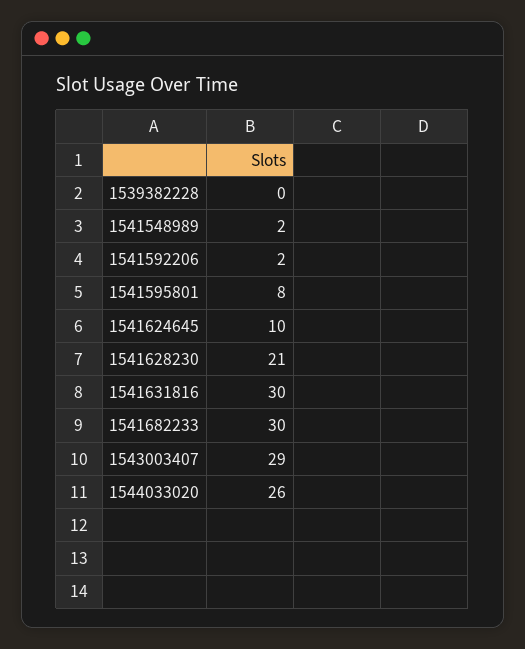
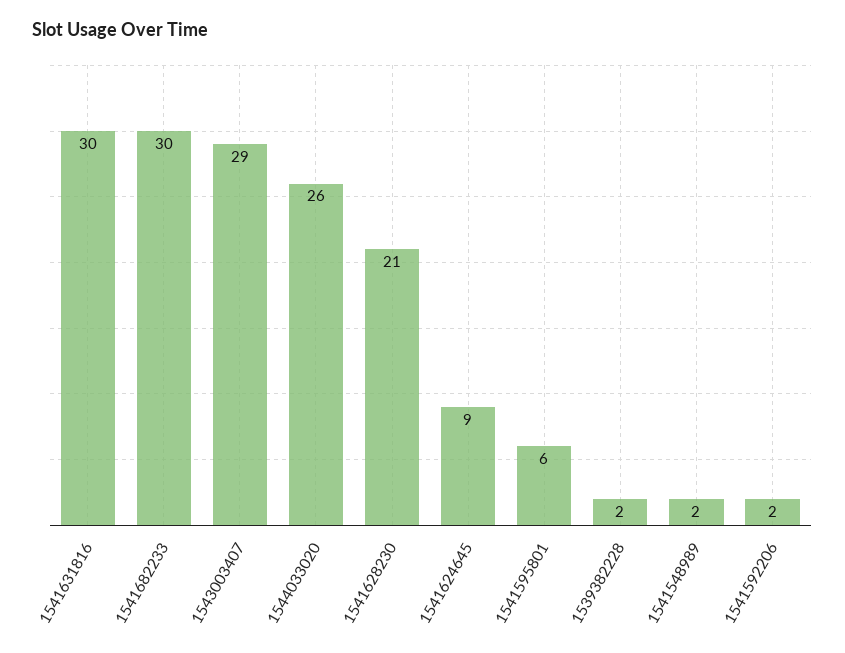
  {
-   "1539382228": 0,
+   "1539382228": 2,
    "1541548989": 2,
    "1541592206": 2,
-   "1541595801": 8,
+   "1541595801": 6,
-   "1541624645": 10,
+   "1541624645": 9,
    "1541628230": 21,
    "1541631816": 30,
    "1541682233": 30,
    "1543003407": 29,
    "1544033020": 26
  }

